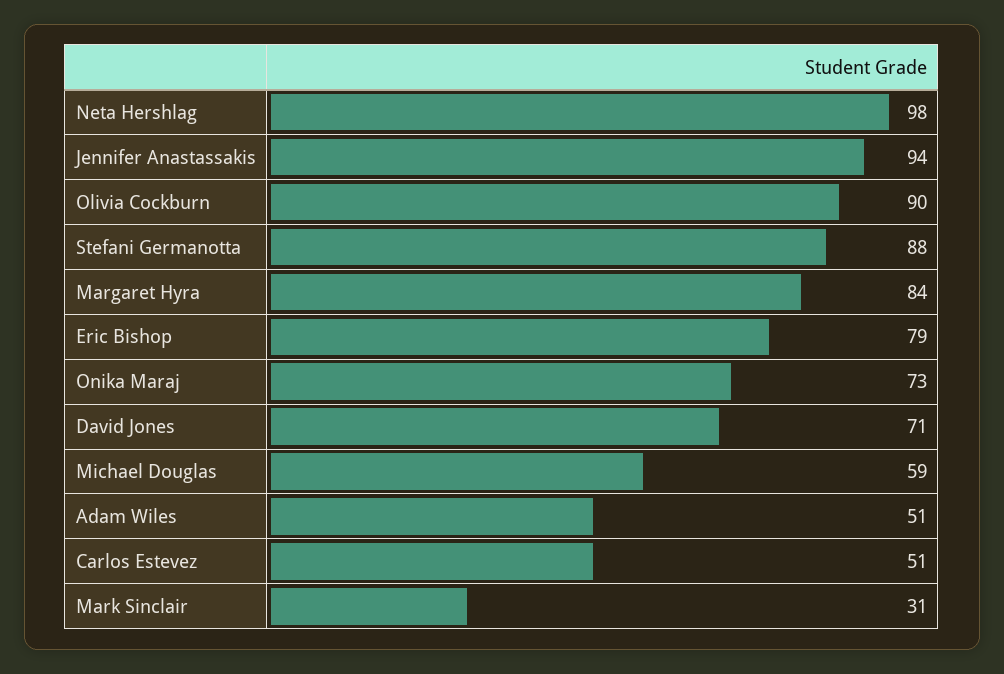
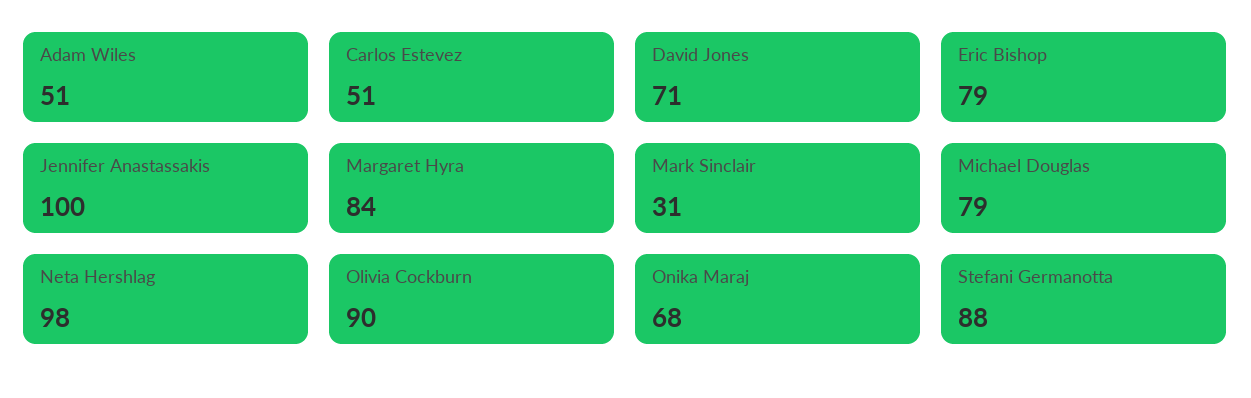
  {
    "Neta Hershlag": 98,
-   "Jennifer Anastassakis": 94,
+   "Jennifer Anastassakis": 100,
    "Olivia Cockburn": 90,
    "Stefani Germanotta": 88,
    "Margaret Hyra": 84,
    "Eric Bishop": 79,
-   "Onika Maraj": 73,
+   "Onika Maraj": 68,
    "David Jones": 71,
-   "Michael Douglas": 59,
+   "Michael Douglas": 79,
    "Adam Wiles": 51,
    "Carlos Estevez": 51,
    "Mark Sinclair": 31
  }

